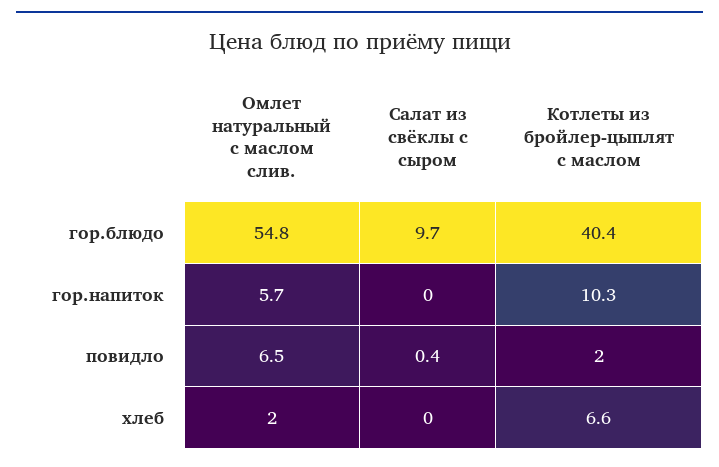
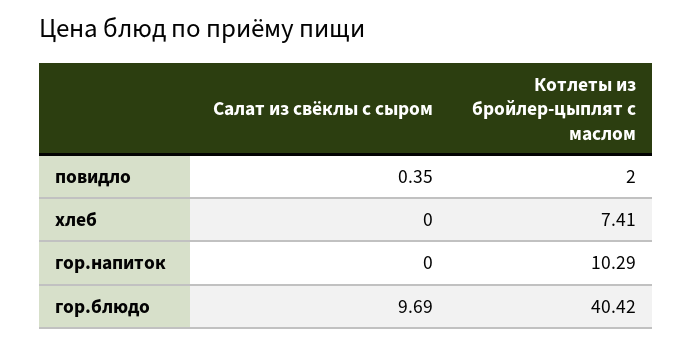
  {
-   "Омлет натуральный с маслом слив.": {
-     "гор.блюдо": 54.8,
-     "гор.напиток": 5.7,
-     "повидло": 6.5,
-     "хлеб": 2
-   },
    "Салат из свёклы с сыром": {
      "гор.блюдо": 9.69,
      "гор.напиток": 0,
      "повидло": 0.35,
      "хлеб": 0
    },
    "Котлеты из бройлер-цыплят с маслом": {
      "гор.блюдо": 40.42,
      "гор.напиток": 10.29,
      "повидло": 2,
-     "хлеб": 6.6
+     "хлеб": 7.41
    }
  }

